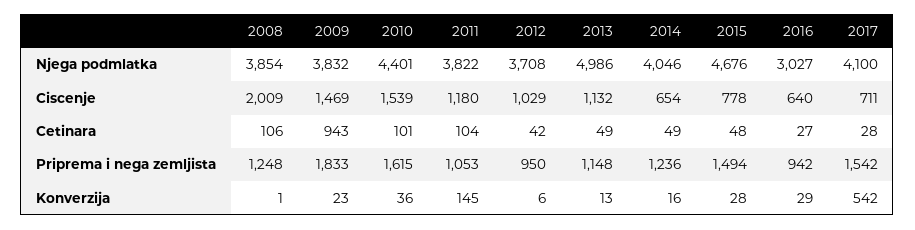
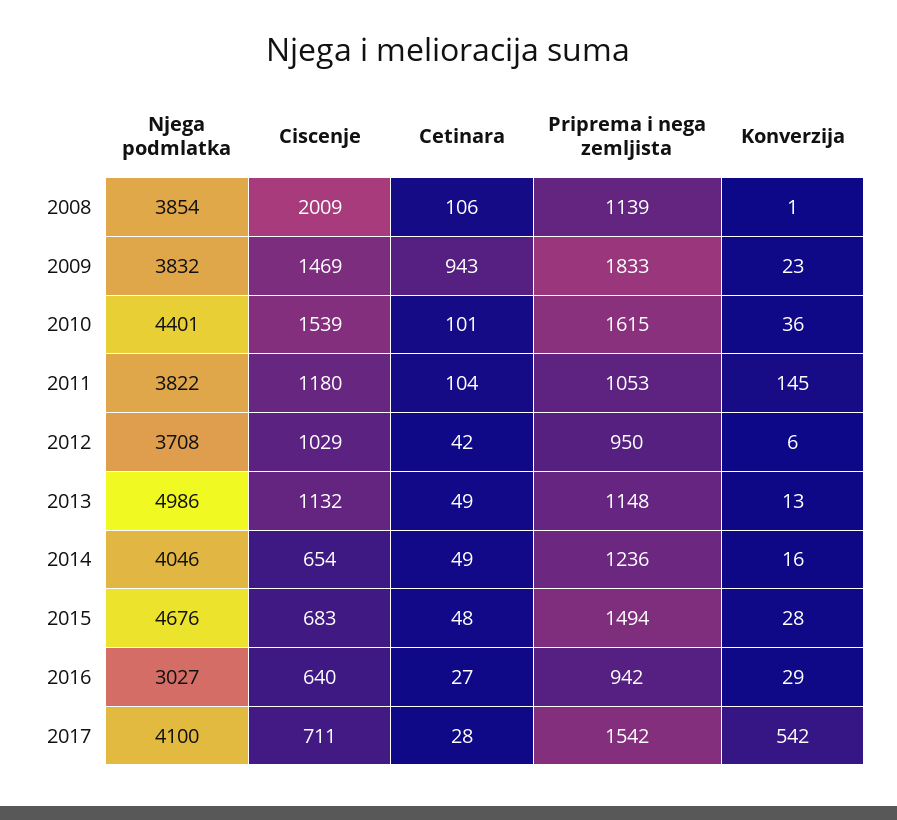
  {
    "2008": {
      "Njega podmlatka": 3854,
      "Ciscenje": 2009,
      "Cetinara": 106,
-     "Priprema i nega zemljista": 1248,
+     "Priprema i nega zemljista": 1139,
      "Konverzija": 1
    },
    "2009": {
      "Njega podmlatka": 3832,
      "Ciscenje": 1469,
      "Cetinara": 943,
      "Priprema i nega zemljista": 1833,
      "Konverzija": 23
    },
    "2010": {
      "Njega podmlatka": 4401,
      "Ciscenje": 1539,
      "Cetinara": 101,
      "Priprema i nega zemljista": 1615,
      "Konverzija": 36
    },
    "2011": {
      "Njega podmlatka": 3822,
      "Ciscenje": 1180,
      "Cetinara": 104,
      "Priprema i nega zemljista": 1053,
      "Konverzija": 145
    },
    "2012": {
      "Njega podmlatka": 3708,
      "Ciscenje": 1029,
      "Cetinara": 42,
      "Priprema i nega zemljista": 950,
      "Konverzija": 6
    },
    "2013": {
      "Njega podmlatka": 4986,
      "Ciscenje": 1132,
      "Cetinara": 49,
      "Priprema i nega zemljista": 1148,
      "Konverzija": 13
    },
    "2014": {
      "Njega podmlatka": 4046,
      "Ciscenje": 654,
      "Cetinara": 49,
      "Priprema i nega zemljista": 1236,
      "Konverzija": 16
    },
    "2015": {
      "Njega podmlatka": 4676,
-     "Ciscenje": 778,
+     "Ciscenje": 683,
      "Cetinara": 48,
      "Priprema i nega zemljista": 1494,
      "Konverzija": 28
    },
    "2016": {
      "Njega podmlatka": 3027,
      "Ciscenje": 640,
      "Cetinara": 27,
      "Priprema i nega zemljista": 942,
      "Konverzija": 29
    },
    "2017": {
      "Njega podmlatka": 4100,
      "Ciscenje": 711,
      "Cetinara": 28,
      "Priprema i nega zemljista": 1542,
      "Konverzija": 542
    }
  }

